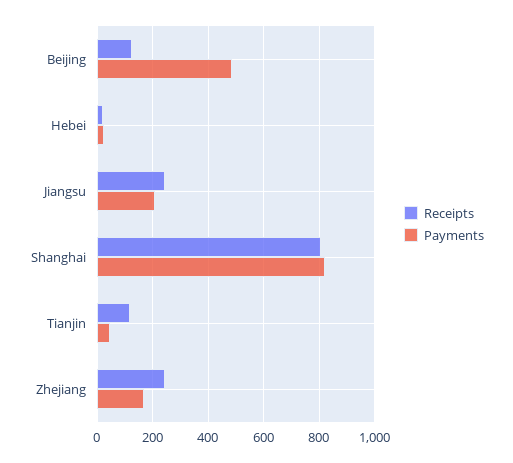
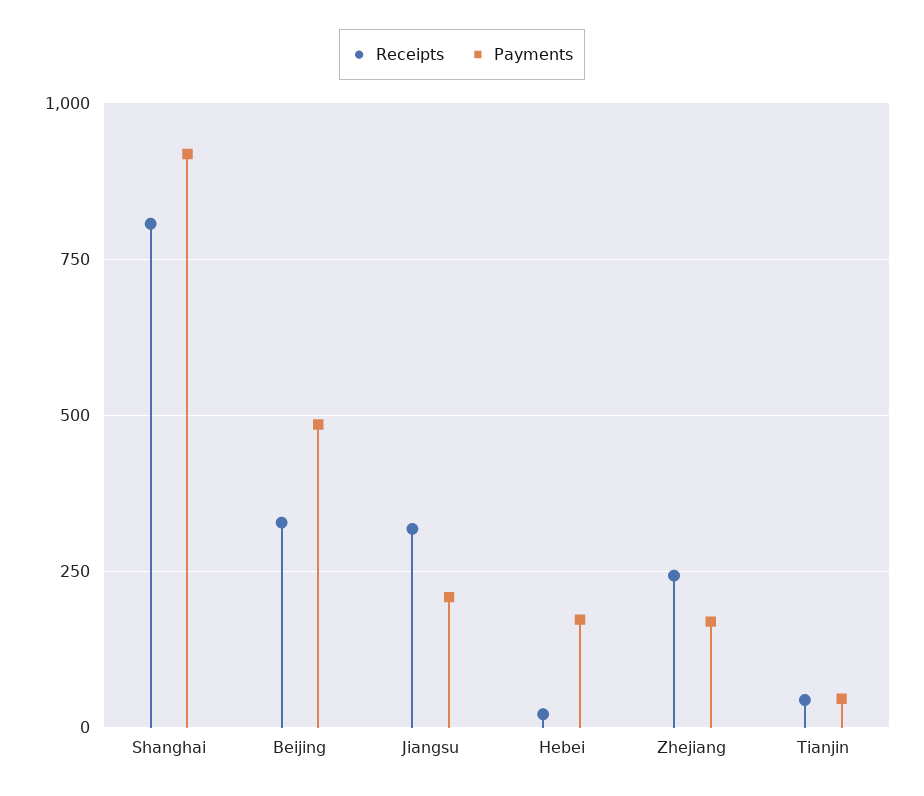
  {
    "Receipts": {
-     "Beijing": 125,
+     "Beijing": 325,
      "Hebei": 25,
-     "Jiangsu": 250,
+     "Jiangsu": 325,
      "Shanghai": 800,
-     "Tianjin": 125,
+     "Tianjin": 50,
      "Zhejiang": 250
    },
    "Payments": {
      "Beijing": 475,
-     "Hebei": 25,
+     "Hebei": 175,
      "Jiangsu": 200,
-     "Shanghai": 825,
+     "Shanghai": 925,
      "Tianjin": 50,
      "Zhejiang": 175
    }
  }

